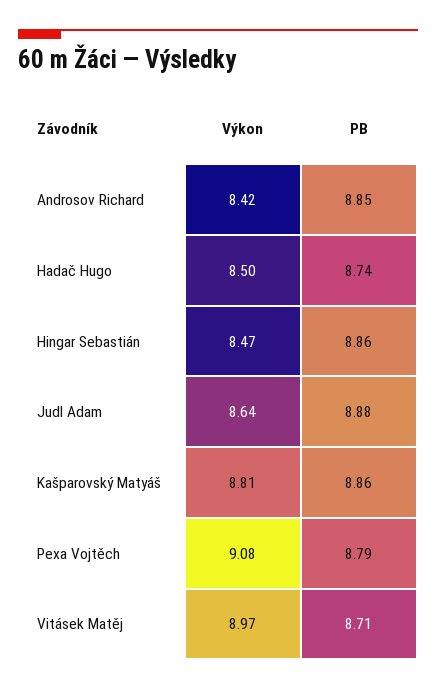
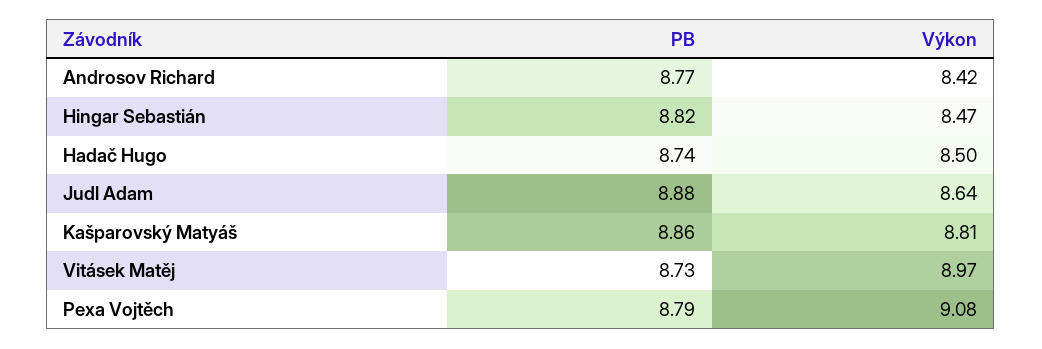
  {
    "Výkon": {
      "Androsov Richard": 8.42,
      "Hadač Hugo": 8.5,
      "Hingar Sebastián": 8.47,
      "Judl Adam": 8.64,
      "Kašparovský Matyáš": 8.81,
      "Pexa Vojtěch": 9.08,
      "Vitásek Matěj": 8.97
    },
    "PB": {
-     "Androsov Richard": 8.85,
+     "Androsov Richard": 8.77,
      "Hadač Hugo": 8.74,
-     "Hingar Sebastián": 8.86,
+     "Hingar Sebastián": 8.82,
      "Judl Adam": 8.88,
      "Kašparovský Matyáš": 8.86,
      "Pexa Vojtěch": 8.79,
-     "Vitásek Matěj": 8.71
+     "Vitásek Matěj": 8.73
    }
  }

